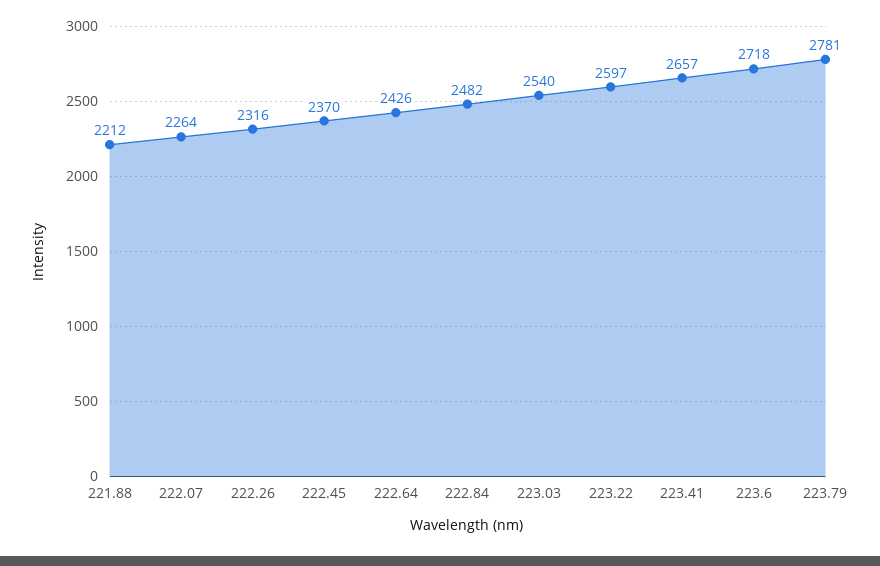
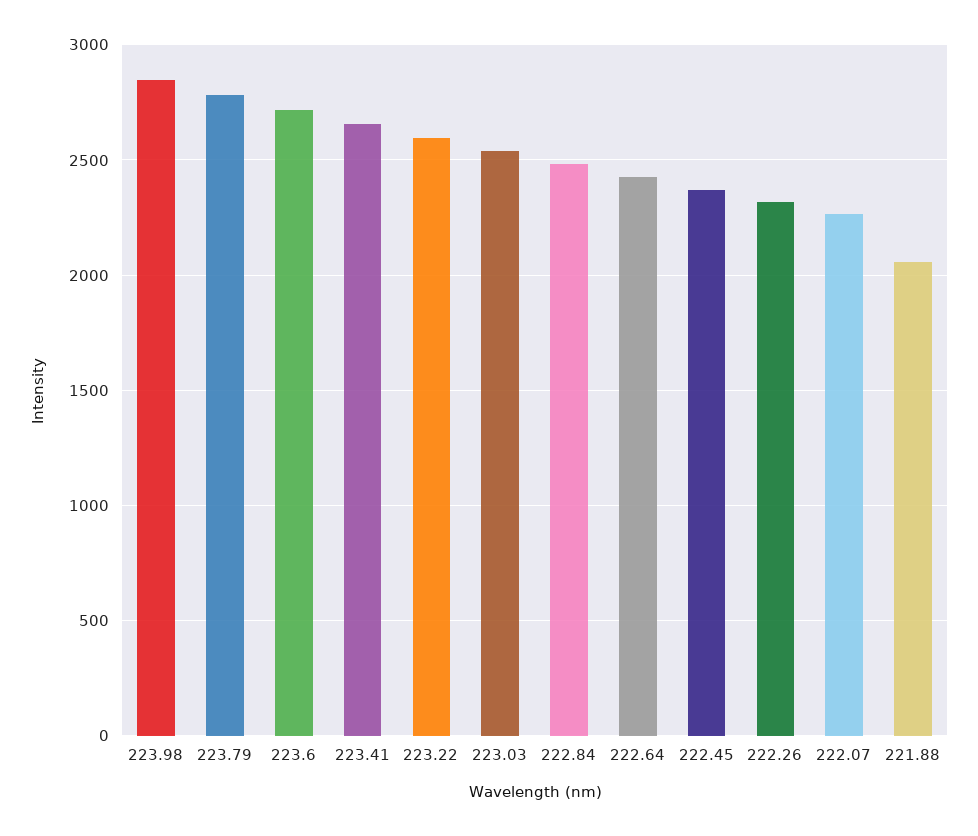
  {
-   "221.88": 2212,
+   "221.88": 2050,
    "222.07": 2264,
    "222.26": 2316,
    "222.45": 2370,
    "222.64": 2426,
    "222.84": 2482,
    "223.03": 2540,
    "223.22": 2597,
    "223.41": 2657,
    "223.6": 2718,
-   "223.79": 2781
+   "223.79": 2781,
+   "223.98": 2850
  }

